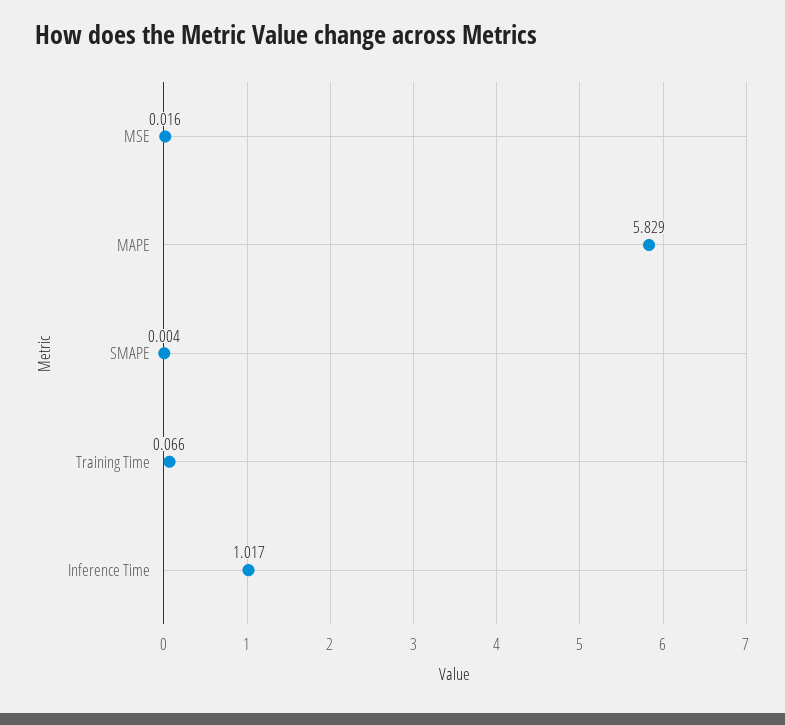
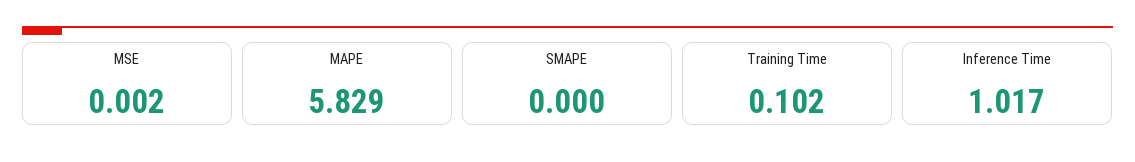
  {
-   "MSE": 0.016,
+   "MSE": 0.002,
    "MAPE": 5.829,
-   "SMAPE": 0.004,
+   "SMAPE": 0,
-   "Training Time": 0.066,
+   "Training Time": 0.102,
    "Inference Time": 1.017
  }

